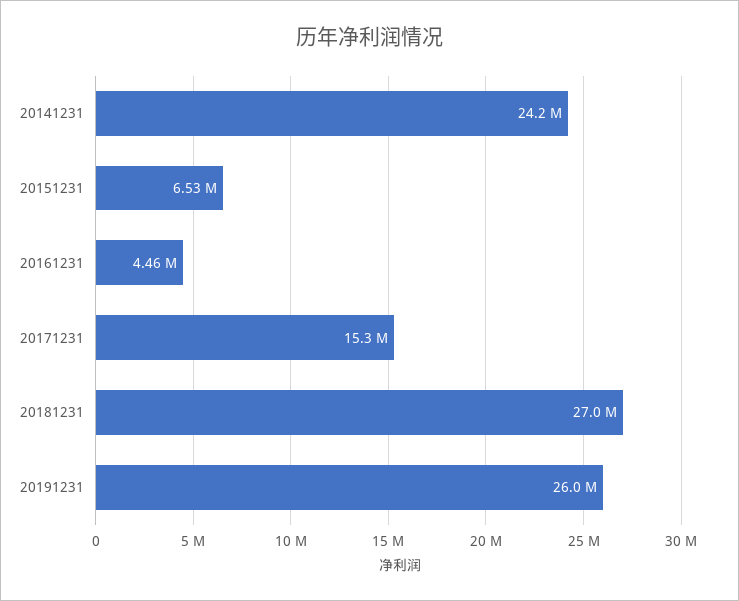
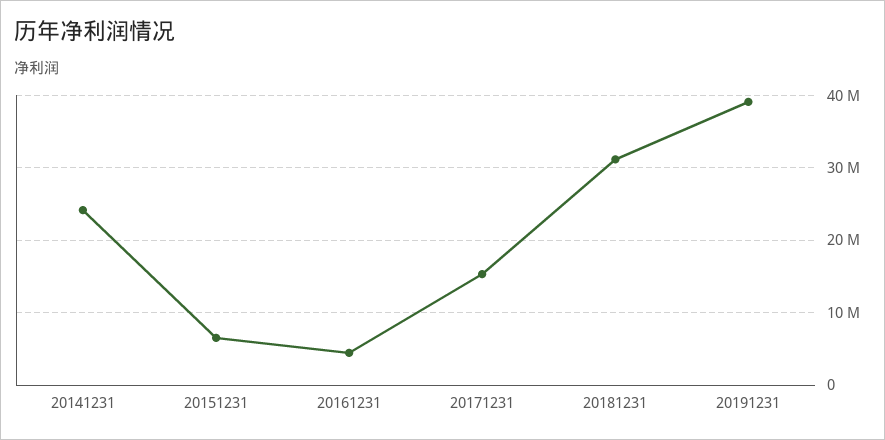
  {
    "20141231": 24200000,
    "20151231": 6530000,
    "20161231": 4460000,
    "20171231": 15300000,
-   "20181231": 27000000,
+   "20181231": 31000000,
-   "20191231": 26000000
+   "20191231": 39000000
  }

